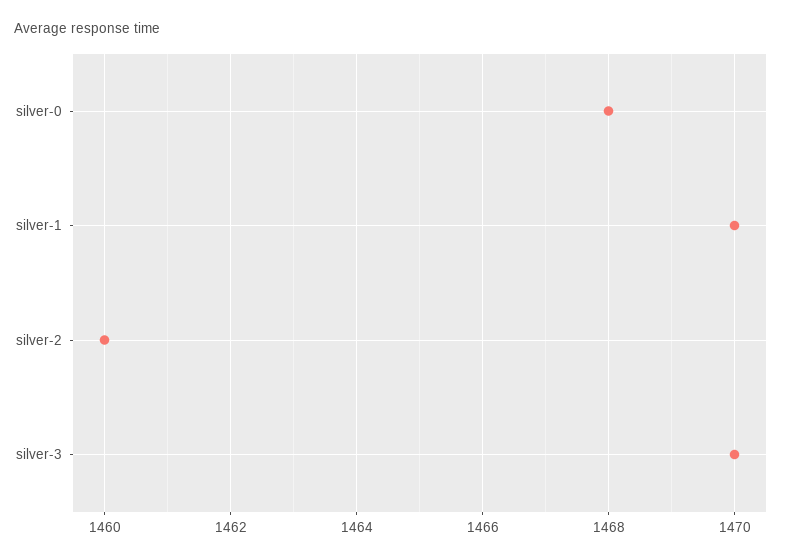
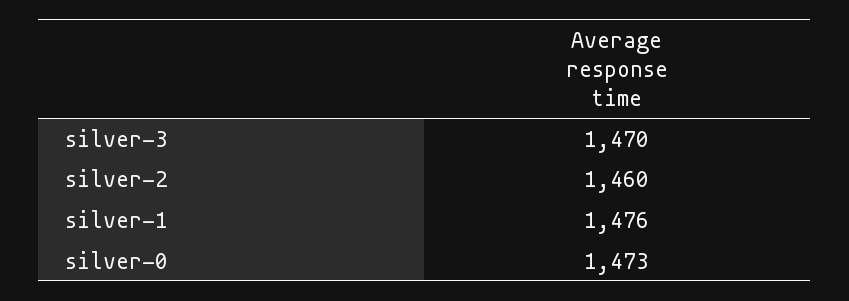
  {
-   "silver-0": 1468,
+   "silver-0": 1473,
-   "silver-1": 1470,
+   "silver-1": 1476,
    "silver-2": 1460,
    "silver-3": 1470
  }

